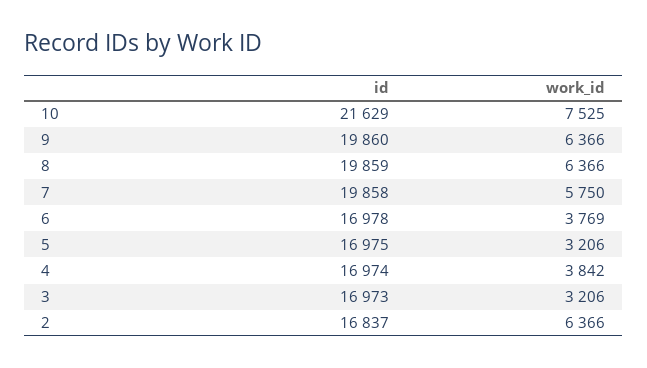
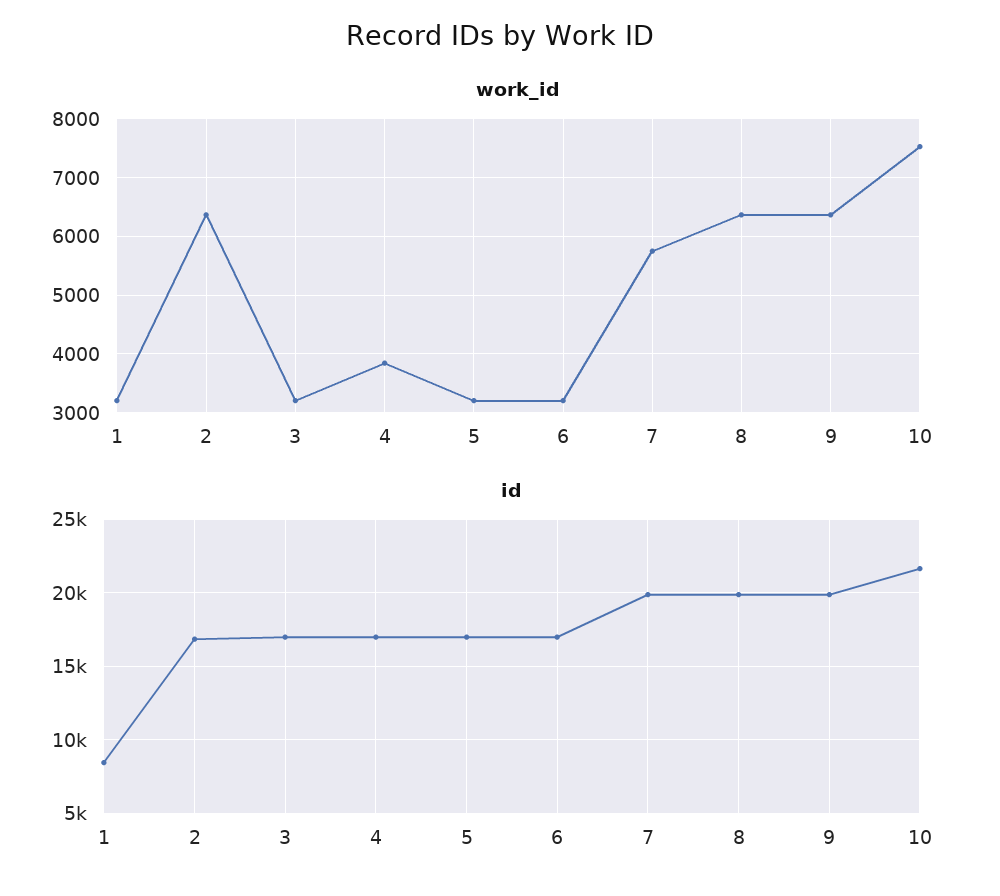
  {
    "id": {
      "10": 21629,
      "9": 19860,
      "8": 19859,
      "7": 19858,
      "6": 16978,
      "5": 16975,
      "4": 16974,
      "3": 16973,
-     "2": 16837
+     "2": 16837,
+     "1": 8500
    },
    "work_id": {
      "10": 7525,
      "9": 6366,
      "8": 6366,
      "7": 5750,
-     "6": 3769,
+     "6": 3200,
      "5": 3206,
      "4": 3842,
      "3": 3206,
-     "2": 6366
+     "2": 6366,
+     "1": 3200
    }
  }

